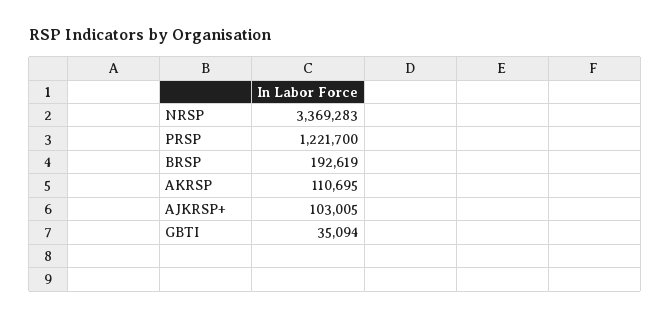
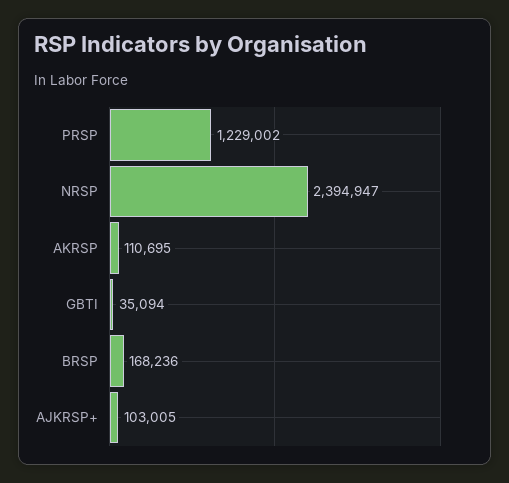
  {
-   "NRSP": 3369283,
+   "NRSP": 2394947,
-   "PRSP": 1221700,
+   "PRSP": 1229002,
-   "BRSP": 192619,
+   "BRSP": 168236,
    "AKRSP": 110695,
    "AJKRSP+": 103005,
    "GBTI": 35094
  }

